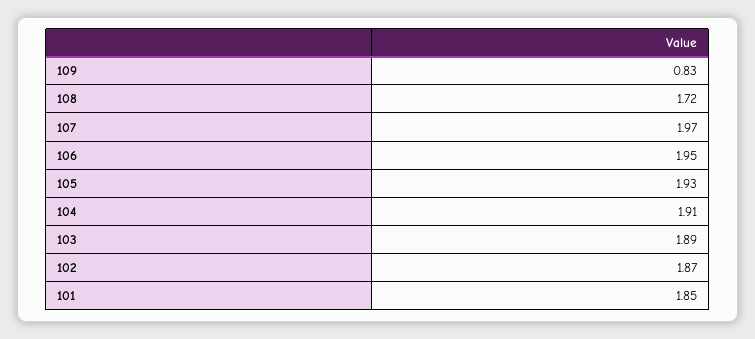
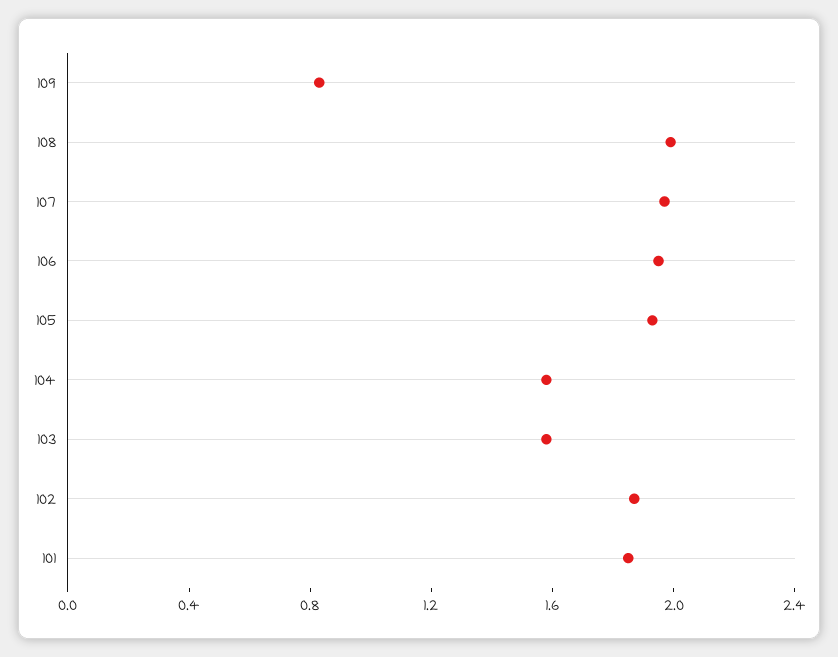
  {
    "109": 0.83,
-   "108": 1.72,
+   "108": 2,
    "107": 1.97,
    "106": 1.95,
    "105": 1.93,
-   "104": 1.91,
+   "104": 1.6,
-   "103": 1.89,
+   "103": 1.6,
    "102": 1.87,
    "101": 1.85
  }

